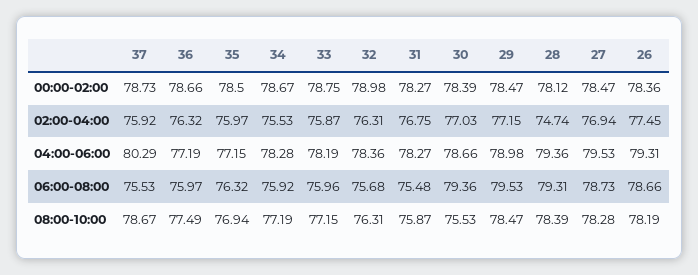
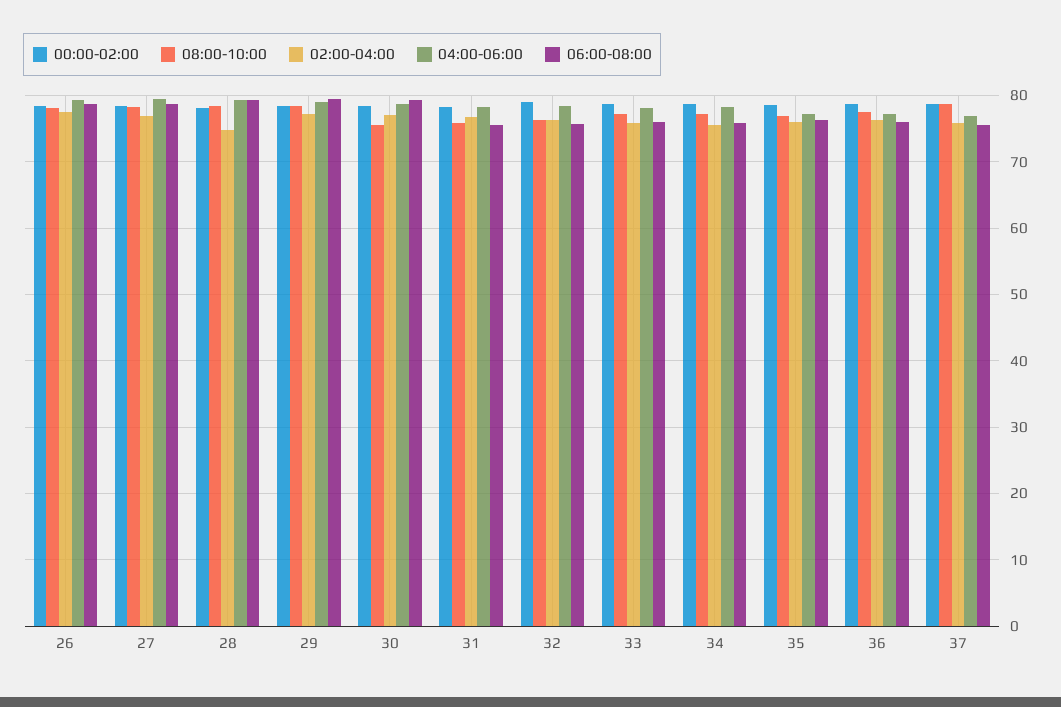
  {
    "00:00-02:00": {
      "37": 78.73,
      "36": 78.66,
      "35": 78.5,
      "34": 78.67,
      "33": 78.75,
      "32": 78.98,
      "31": 78.27,
      "30": 78.39,
      "29": 78.47,
      "28": 78.12,
      "27": 78.47,
      "26": 78.36
    },
    "02:00-04:00": {
      "37": 75.92,
      "36": 76.32,
      "35": 75.97,
      "34": 75.53,
      "33": 75.87,
      "32": 76.31,
      "31": 76.75,
      "30": 77.03,
      "29": 77.15,
      "28": 74.74,
      "27": 76.94,
      "26": 77.45
    },
    "04:00-06:00": {
-     "37": 80.29,
+     "37": 77,
      "36": 77.19,
      "35": 77.15,
      "34": 78.28,
      "33": 78.19,
      "32": 78.36,
      "31": 78.27,
      "30": 78.66,
      "29": 78.98,
      "28": 79.36,
      "27": 79.53,
      "26": 79.31
    },
    "06:00-08:00": {
      "37": 75.53,
      "36": 75.97,
      "35": 76.32,
      "34": 75.92,
      "33": 75.96,
      "32": 75.68,
      "31": 75.48,
      "30": 79.36,
      "29": 79.53,
      "28": 79.31,
      "27": 78.73,
      "26": 78.66
    },
    "08:00-10:00": {
      "37": 78.67,
      "36": 77.49,
      "35": 76.94,
      "34": 77.19,
      "33": 77.15,
      "32": 76.31,
      "31": 75.87,
      "30": 75.53,
      "29": 78.47,
      "28": 78.39,
      "27": 78.28,
      "26": 78.19
    }
  }

